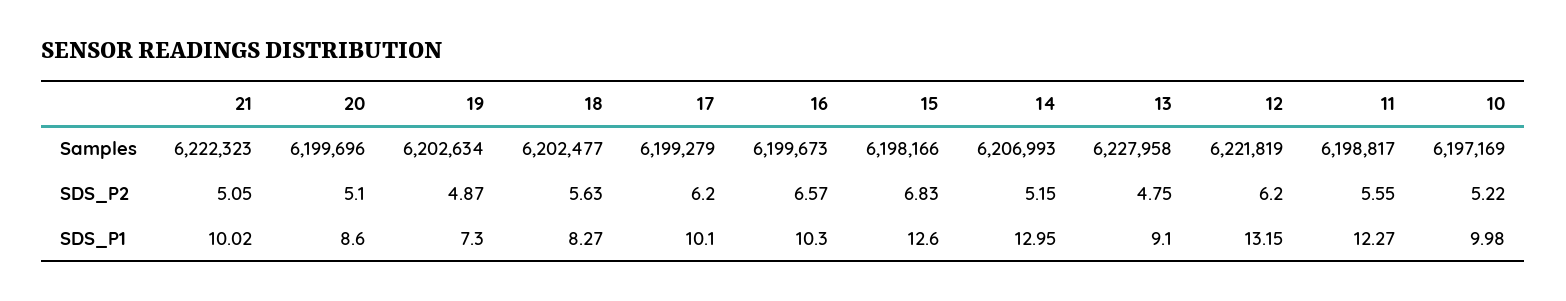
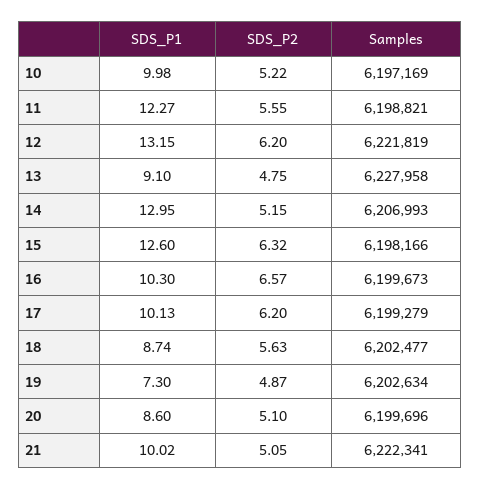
  {
    "21": {
-     "Samples": 6222323,
+     "Samples": 6222341,
      "SDS_P2": 5.05,
      "SDS_P1": 10.02
    },
    "20": {
      "Samples": 6199696,
      "SDS_P2": 5.1,
      "SDS_P1": 8.6
    },
    "19": {
      "Samples": 6202634,
      "SDS_P2": 4.87,
      "SDS_P1": 7.3
    },
    "18": {
      "Samples": 6202477,
      "SDS_P2": 5.63,
-     "SDS_P1": 8.27
+     "SDS_P1": 8.74
    },
    "17": {
      "Samples": 6199279,
      "SDS_P2": 6.2,
-     "SDS_P1": 10.1
+     "SDS_P1": 10.13
    },
    "16": {
      "Samples": 6199673,
      "SDS_P2": 6.57,
      "SDS_P1": 10.3
    },
    "15": {
      "Samples": 6198166,
-     "SDS_P2": 6.83,
+     "SDS_P2": 6.32,
      "SDS_P1": 12.6
    },
    "14": {
      "Samples": 6206993,
      "SDS_P2": 5.15,
      "SDS_P1": 12.95
    },
    "13": {
      "Samples": 6227958,
      "SDS_P2": 4.75,
      "SDS_P1": 9.1
    },
    "12": {
      "Samples": 6221819,
      "SDS_P2": 6.2,
      "SDS_P1": 13.15
    },
    "11": {
-     "Samples": 6198817,
+     "Samples": 6198821,
      "SDS_P2": 5.55,
      "SDS_P1": 12.27
    },
    "10": {
      "Samples": 6197169,
      "SDS_P2": 5.22,
      "SDS_P1": 9.98
    }
  }

